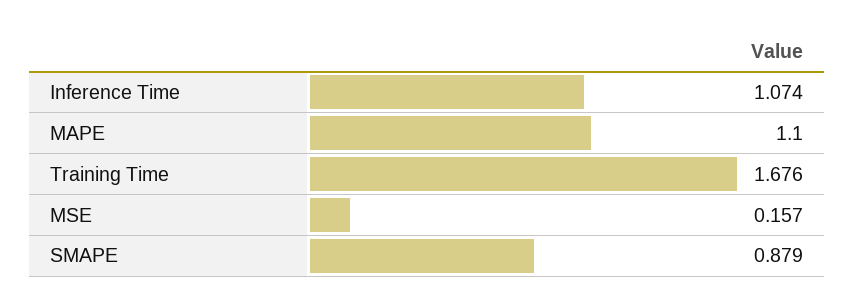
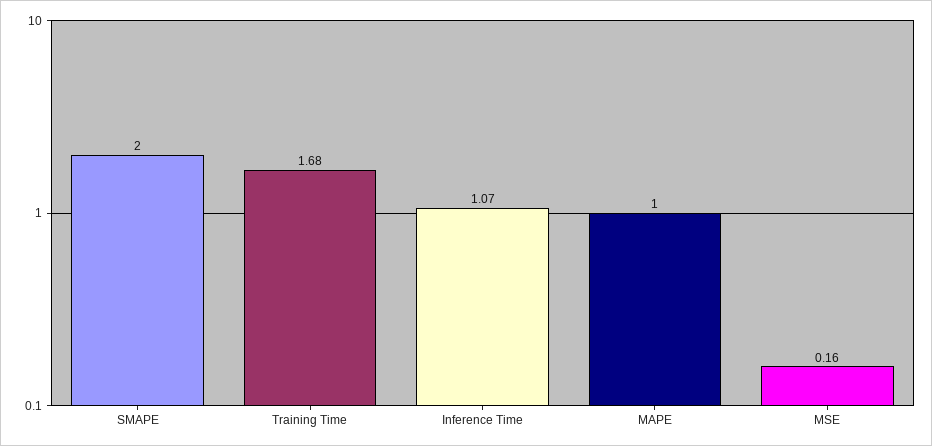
  {
    "Inference Time": 1.074,
-   "MAPE": 1.1,
+   "MAPE": 1,
    "Training Time": 1.676,
    "MSE": 0.157,
-   "SMAPE": 0.879
+   "SMAPE": 2
  }

